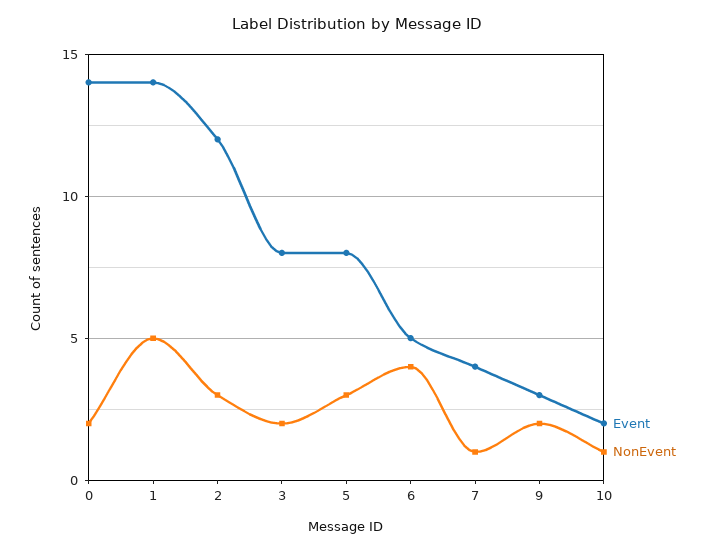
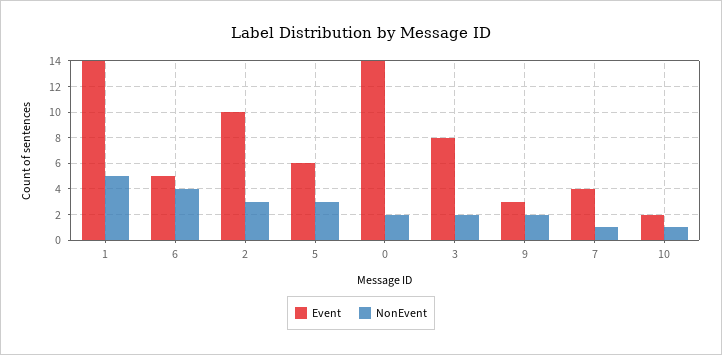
  {
    "Event": {
      "0": 14,
      "1": 14,
-     "2": 12,
+     "2": 10,
      "3": 8,
-     "5": 8,
+     "5": 6,
      "6": 5,
      "7": 4,
      "9": 3,
      "10": 2
    },
    "NonEvent": {
      "0": 2,
      "1": 5,
      "2": 3,
      "3": 2,
      "5": 3,
      "6": 4,
      "7": 1,
      "9": 2,
      "10": 1
    }
  }

